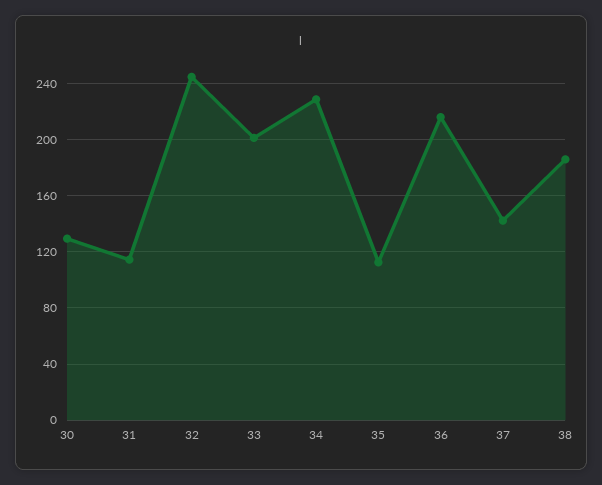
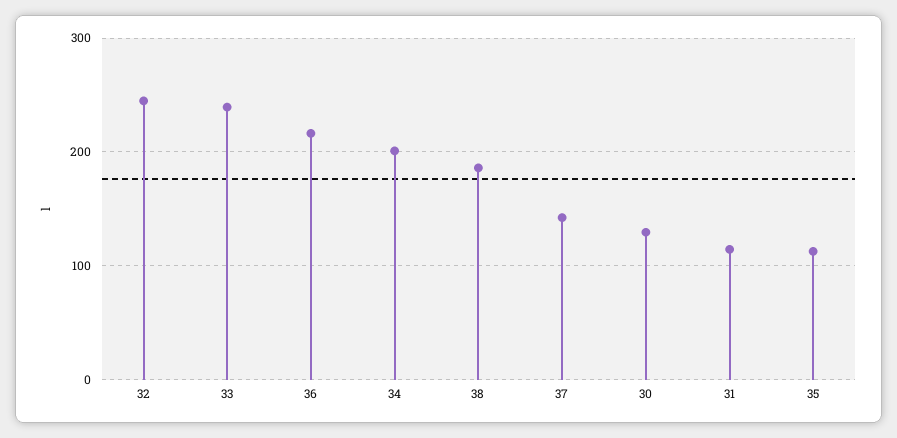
  {
    "30": 130,
    "31": 115,
    "32": 245,
-   "33": 200,
+   "33": 240,
-   "34": 230,
+   "34": 200,
    "35": 115,
    "36": 215,
    "37": 140,
    "38": 185
  }

